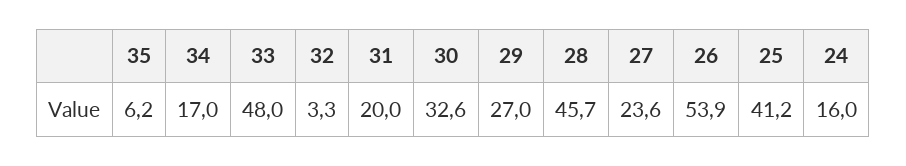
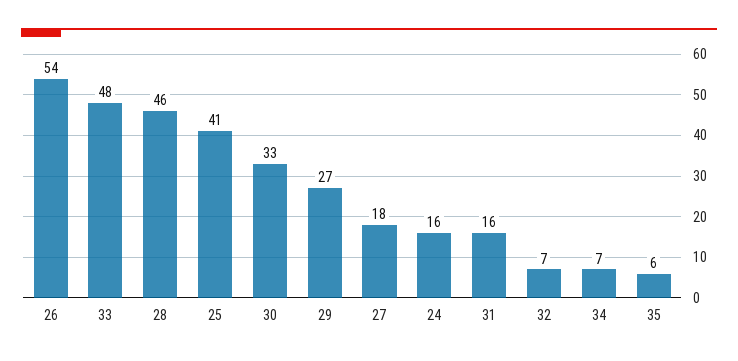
  {
    "35": 6.2,
-   "34": 17,
+   "34": 7,
    "33": 48,
-   "32": 3.3,
+   "32": 7,
-   "31": 20,
+   "31": 16,
    "30": 32.6,
    "29": 27,
    "28": 45.7,
-   "27": 23.6,
+   "27": 18,
    "26": 53.9,
    "25": 41.2,
    "24": 16
  }

